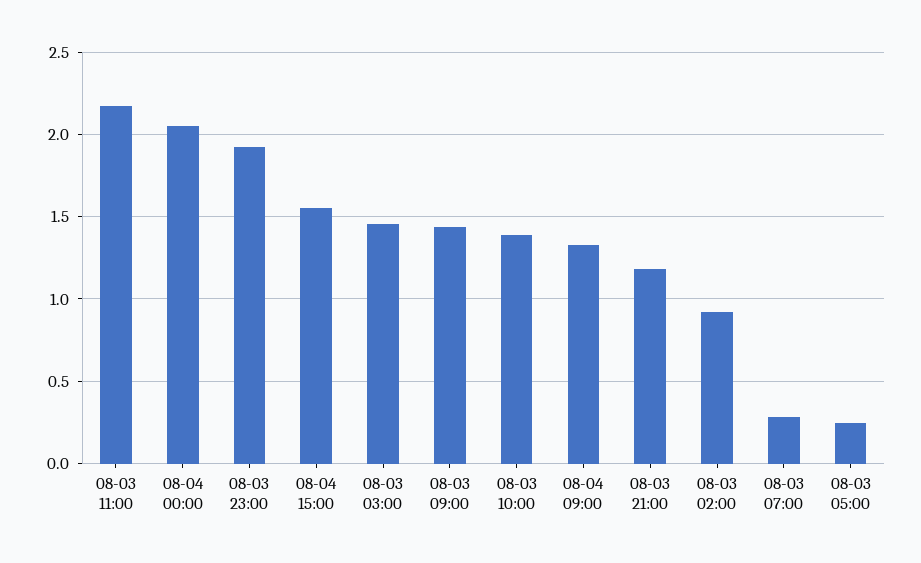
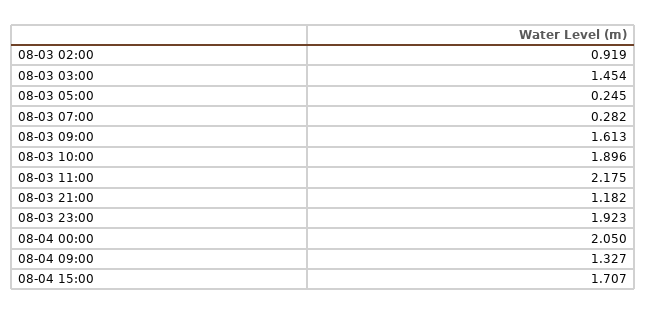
  {
    "08-03 11:00": 2.175,
    "08-04 00:00": 2.05,
    "08-03 23:00": 1.923,
-   "08-04 15:00": 1.55,
+   "08-04 15:00": 1.707,
    "08-03 03:00": 1.454,
-   "08-03 09:00": 1.45,
+   "08-03 09:00": 1.613,
-   "08-03 10:00": 1.4,
+   "08-03 10:00": 1.896,
    "08-04 09:00": 1.327,
    "08-03 21:00": 1.182,
    "08-03 02:00": 0.919,
    "08-03 07:00": 0.282,
    "08-03 05:00": 0.245
  }

